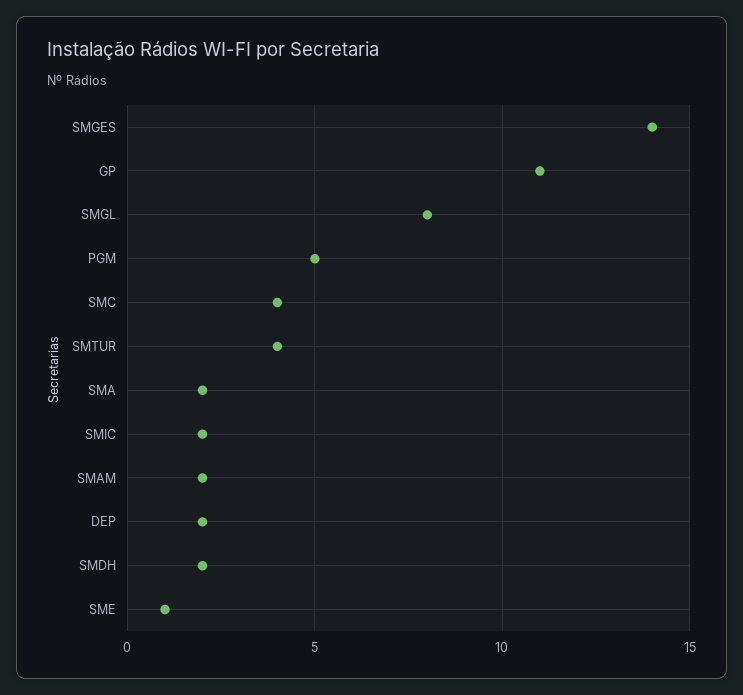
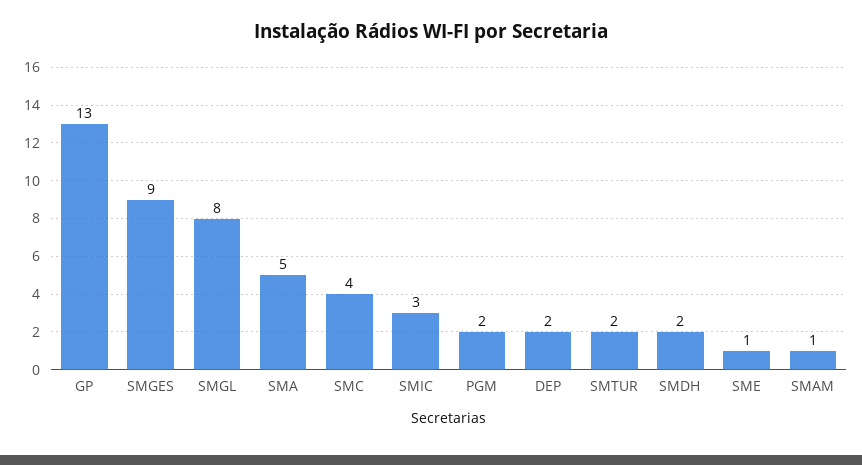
  {
-   "SMGES": 14,
+   "SMGES": 9,
-   "GP": 11,
+   "GP": 13,
    "SMGL": 8,
-   "PGM": 5,
+   "PGM": 2,
    "SMC": 4,
-   "SMTUR": 4,
+   "SMTUR": 2,
-   "SMA": 2,
+   "SMA": 5,
-   "SMIC": 2,
+   "SMIC": 3,
-   "SMAM": 2,
+   "SMAM": 1,
    "DEP": 2,
    "SMDH": 2,
    "SME": 1
  }

